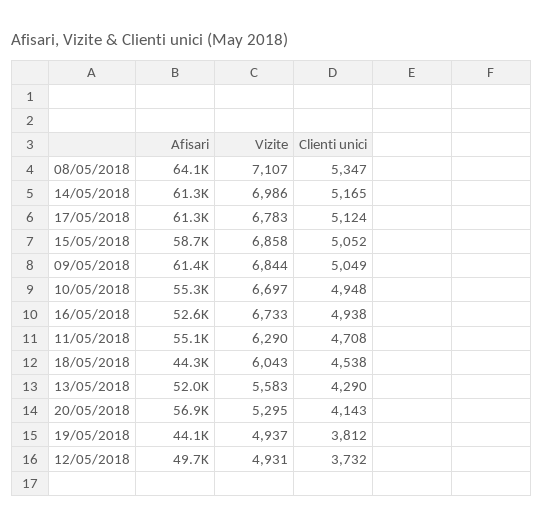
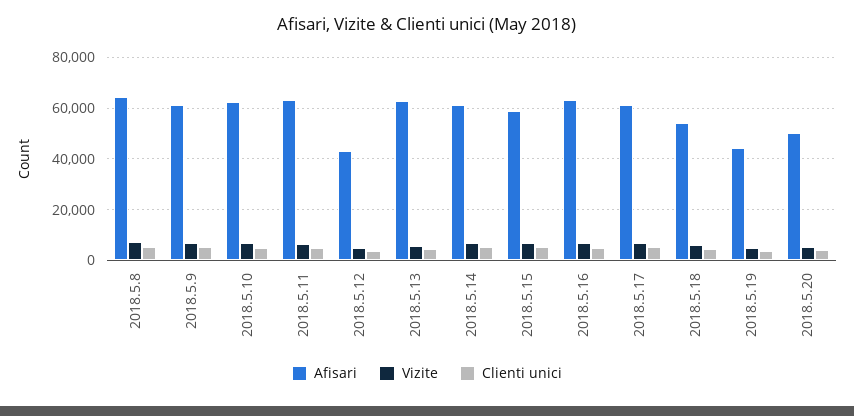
  {
    "Afisari": {
      "08/05/2018": 64100,
      "14/05/2018": 61300,
      "17/05/2018": 61300,
      "15/05/2018": 58700,
      "09/05/2018": 61400,
-     "10/05/2018": 55300,
+     "10/05/2018": 62500,
-     "16/05/2018": 52600,
+     "16/05/2018": 62500,
-     "11/05/2018": 55100,
+     "11/05/2018": 62500,
-     "18/05/2018": 44300,
+     "18/05/2018": 55000,
-     "13/05/2018": 52000,
+     "13/05/2018": 62500,
-     "20/05/2018": 56900,
+     "20/05/2018": 50000,
      "19/05/2018": 44100,
-     "12/05/2018": 49700
+     "12/05/2018": 42500
    },
    "Vizite": {
      "08/05/2018": 7107,
      "14/05/2018": 6986,
      "17/05/2018": 6783,
      "15/05/2018": 6858,
      "09/05/2018": 6844,
      "10/05/2018": 6697,
      "16/05/2018": 6733,
      "11/05/2018": 6290,
      "18/05/2018": 6043,
      "13/05/2018": 5583,
      "20/05/2018": 5295,
      "19/05/2018": 4937,
      "12/05/2018": 4931
    },
    "Clienti unici": {
      "08/05/2018": 5347,
      "14/05/2018": 5165,
      "17/05/2018": 5124,
      "15/05/2018": 5052,
      "09/05/2018": 5049,
      "10/05/2018": 4948,
      "16/05/2018": 4938,
      "11/05/2018": 4708,
      "18/05/2018": 4538,
      "13/05/2018": 4290,
      "20/05/2018": 4143,
      "19/05/2018": 3812,
      "12/05/2018": 3732
    }
  }

